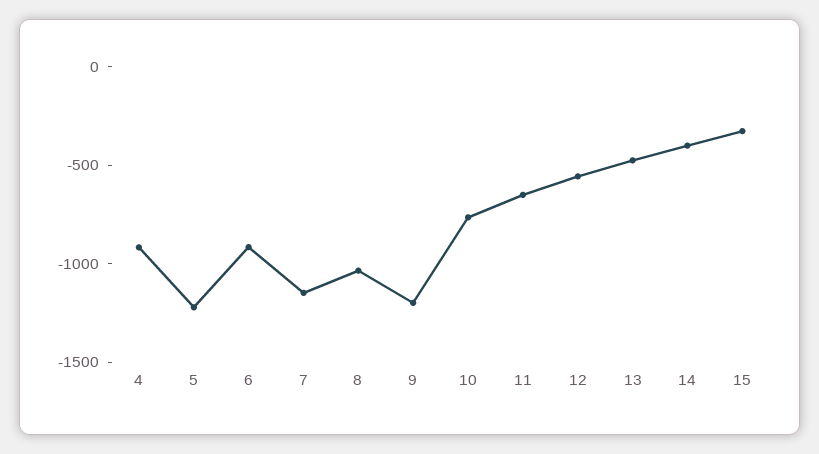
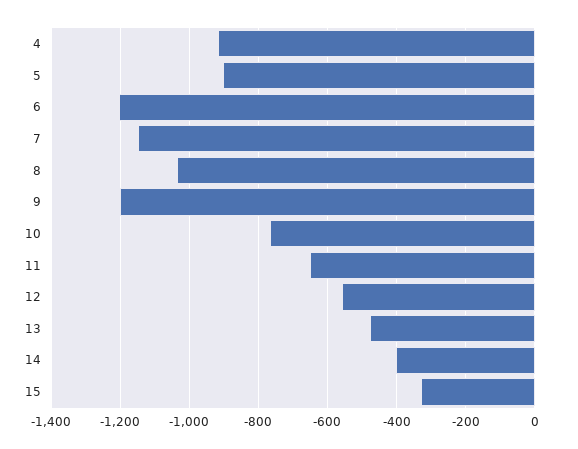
  {
    "4": -920,
-   "5": -1200,
+   "5": -900,
-   "6": -900,
+   "6": -1200,
    "7": -1140,
    "8": -1040,
    "9": -1200,
    "10": -760,
    "11": -660,
    "12": -560,
    "13": -480,
    "14": -400,
    "15": -320
  }

